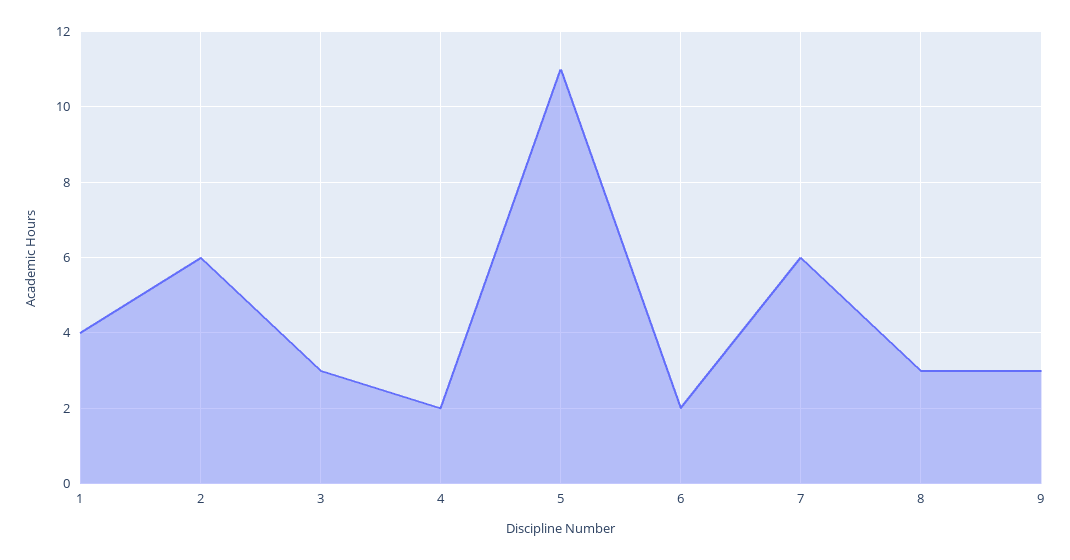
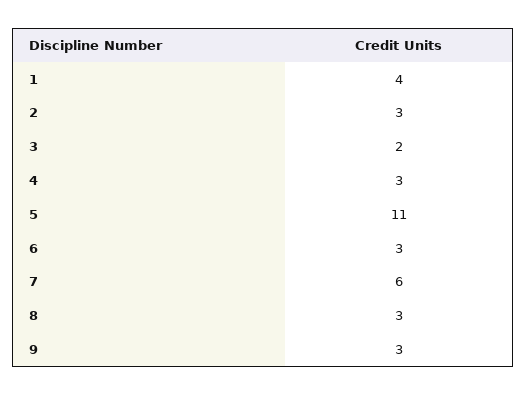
  {
    "1": 4,
-   "2": 6,
+   "2": 3,
-   "3": 3,
+   "3": 2,
-   "4": 2,
+   "4": 3,
    "5": 11,
-   "6": 2,
+   "6": 3,
    "7": 6,
    "8": 3,
    "9": 3
  }

